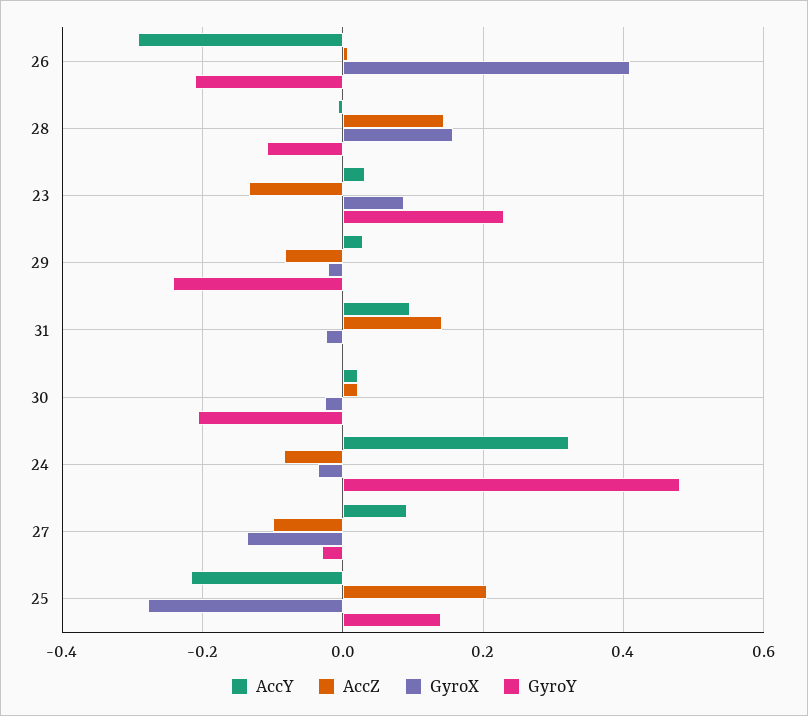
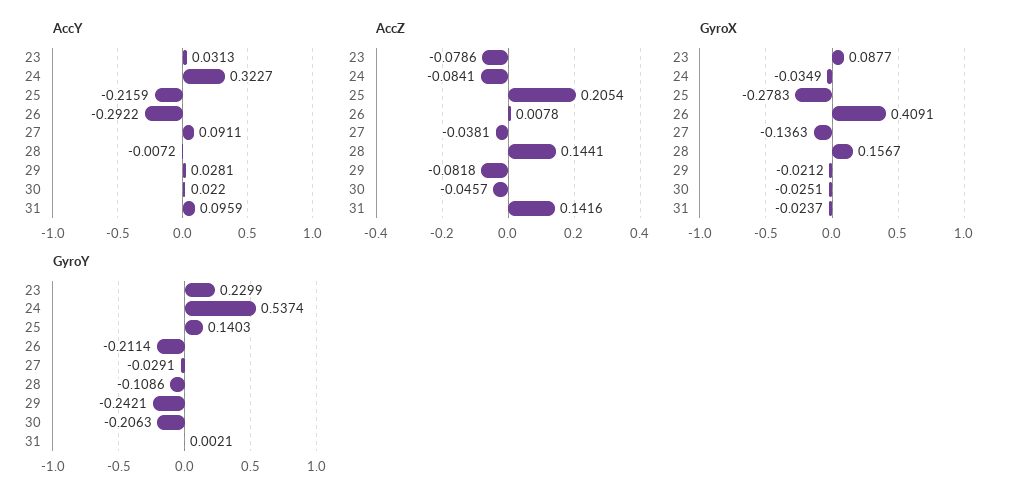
  {
    "AccY": {
      "26": -0.2922,
      "28": -0.0072,
      "23": 0.0313,
      "29": 0.0281,
      "31": 0.0959,
      "30": 0.022,
      "24": 0.3227,
      "27": 0.0911,
      "25": -0.2159
    },
    "AccZ": {
      "26": 0.0078,
      "28": 0.1441,
-     "23": -0.14,
+     "23": -0.0786,
      "29": -0.0818,
      "31": 0.1416,
-     "30": 0.02,
+     "30": -0.0457,
      "24": -0.0841,
-     "27": -0.1,
+     "27": -0.0381,
      "25": 0.2054
    },
    "GyroX": {
      "26": 0.4091,
      "28": 0.1567,
      "23": 0.0877,
      "29": -0.0212,
      "31": -0.0237,
      "30": -0.0251,
      "24": -0.0349,
      "27": -0.1363,
      "25": -0.2783
    },
    "GyroY": {
      "26": -0.2114,
      "28": -0.1086,
      "23": 0.2299,
      "29": -0.2421,
      "31": 0.0021,
      "30": -0.2063,
-     "24": 0.48,
+     "24": 0.5374,
      "27": -0.0291,
      "25": 0.1403
    }
  }

